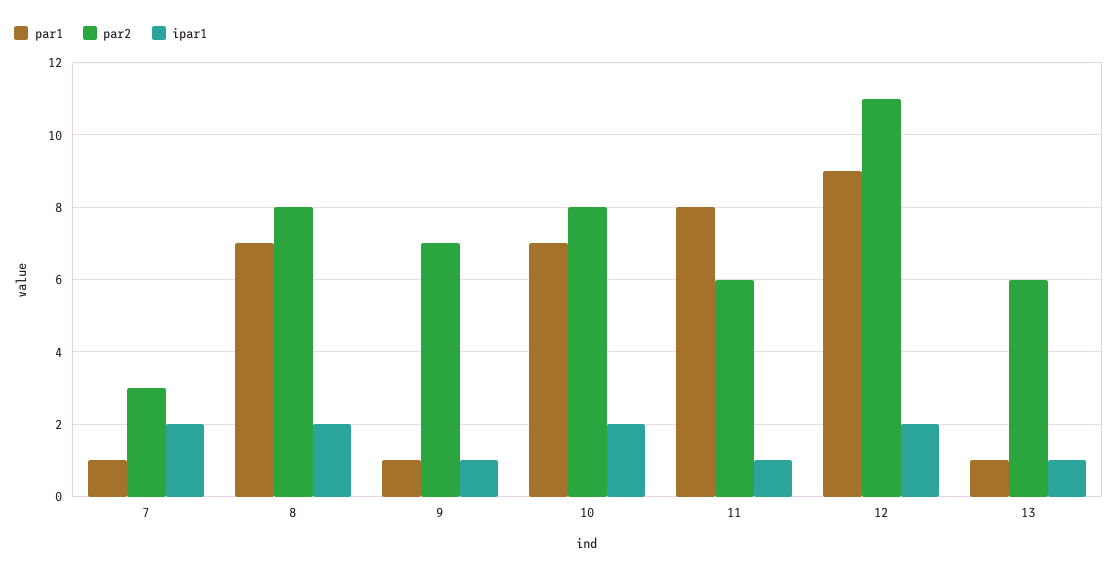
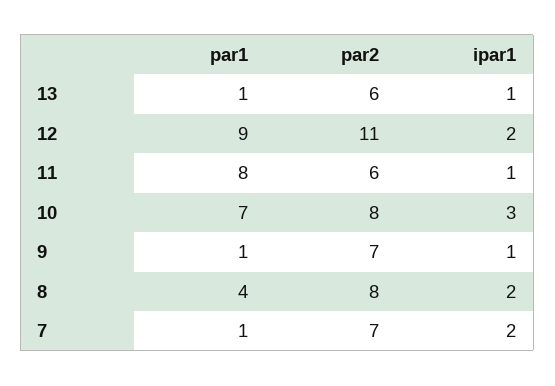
  {
    "par1": {
      "7": 1,
-     "8": 7,
+     "8": 4,
      "9": 1,
      "10": 7,
      "11": 8,
      "12": 9,
      "13": 1
    },
    "par2": {
-     "7": 3,
+     "7": 7,
      "8": 8,
      "9": 7,
      "10": 8,
      "11": 6,
      "12": 11,
      "13": 6
    },
    "ipar1": {
      "7": 2,
      "8": 2,
      "9": 1,
-     "10": 2,
+     "10": 3,
      "11": 1,
      "12": 2,
      "13": 1
    }
  }

